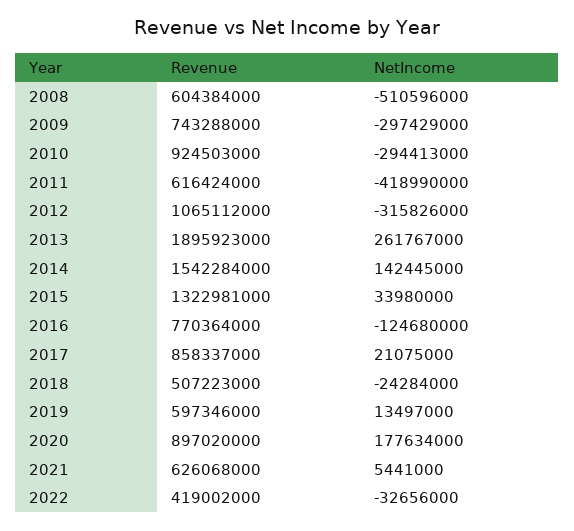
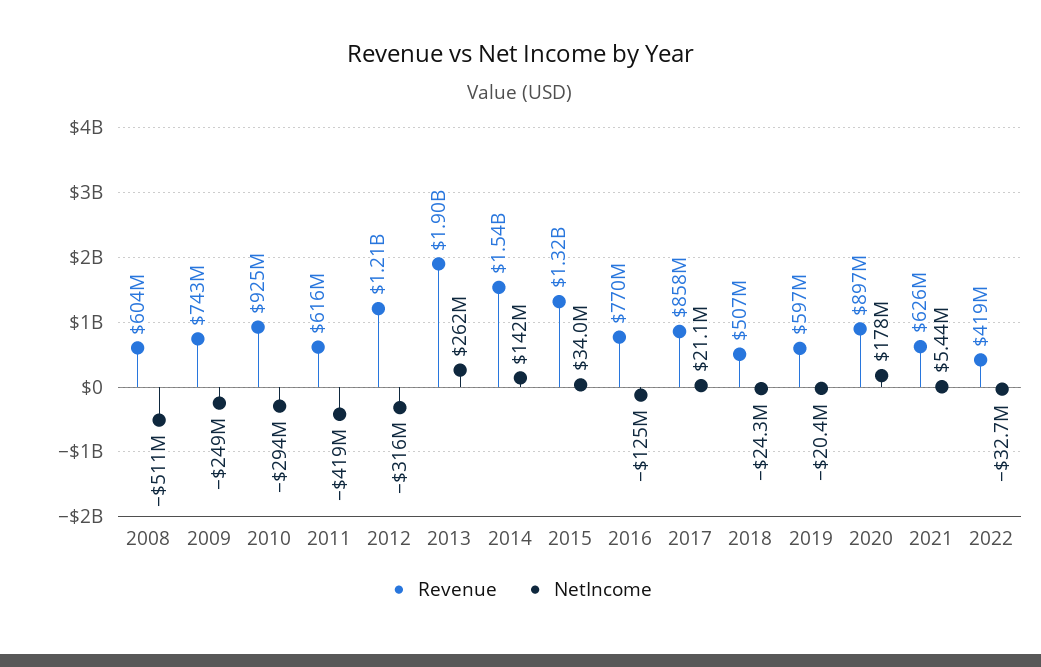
  {
    "Revenue": {
      "2008": 604384000,
      "2009": 743288000,
      "2010": 924503000,
      "2011": 616424000,
-     "2012": 1065112000,
+     "2012": 1210000000,
      "2013": 1895923000,
      "2014": 1542284000,
      "2015": 1322981000,
      "2016": 770364000,
      "2017": 858337000,
      "2018": 507223000,
      "2019": 597346000,
      "2020": 897020000,
      "2021": 626068000,
      "2022": 419002000
    },
    "NetIncome": {
      "2008": -510596000,
-     "2009": -297429000,
+     "2009": -249000000,
      "2010": -294413000,
      "2011": -418990000,
      "2012": -315826000,
      "2013": 261767000,
      "2014": 142445000,
      "2015": 33980000,
      "2016": -124680000,
      "2017": 21075000,
      "2018": -24284000,
-     "2019": 13497000,
+     "2019": -20400000,
      "2020": 177634000,
      "2021": 5441000,
      "2022": -32656000
    }
  }

